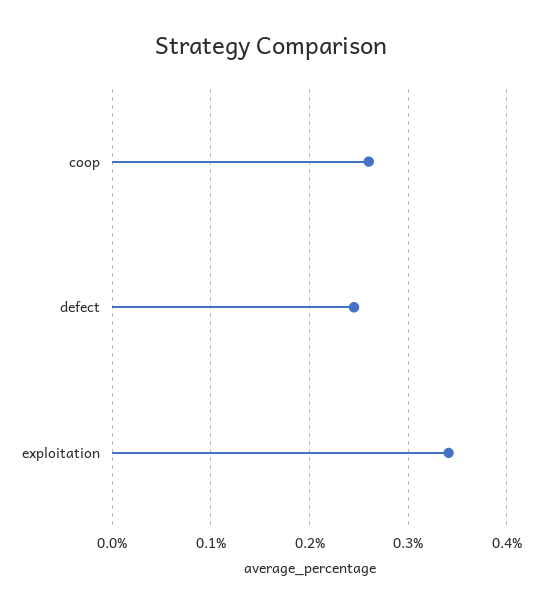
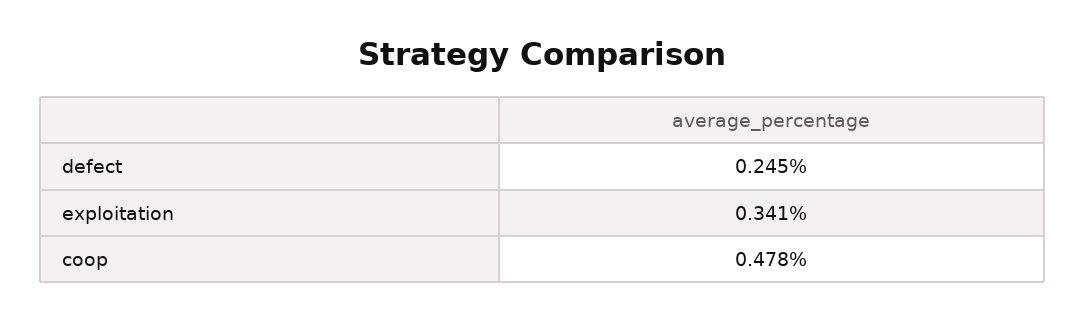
  {
-   "coop": 0.26,
+   "coop": 0.478,
    "defect": 0.245,
    "exploitation": 0.341
  }

